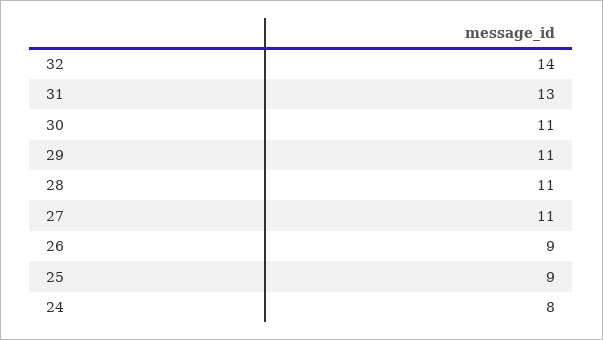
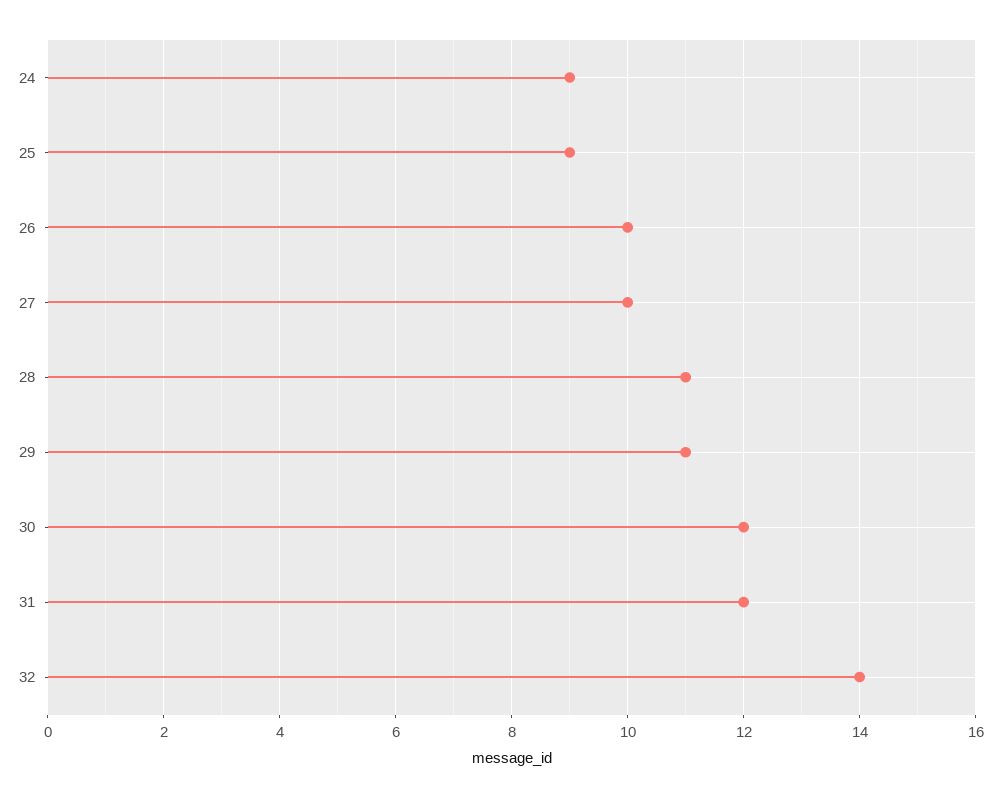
  {
    "32": 14,
-   "31": 13,
+   "31": 12,
-   "30": 11,
+   "30": 12,
    "29": 11,
    "28": 11,
-   "27": 11,
+   "27": 10,
-   "26": 9,
+   "26": 10,
    "25": 9,
-   "24": 8
+   "24": 9
  }

